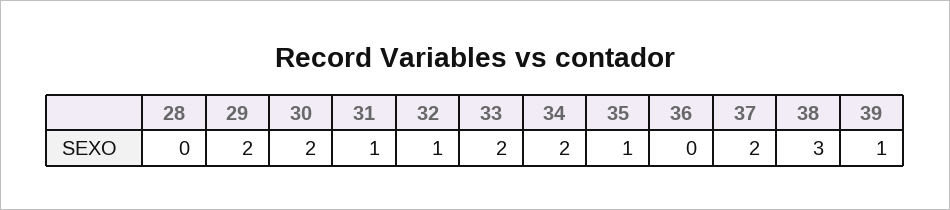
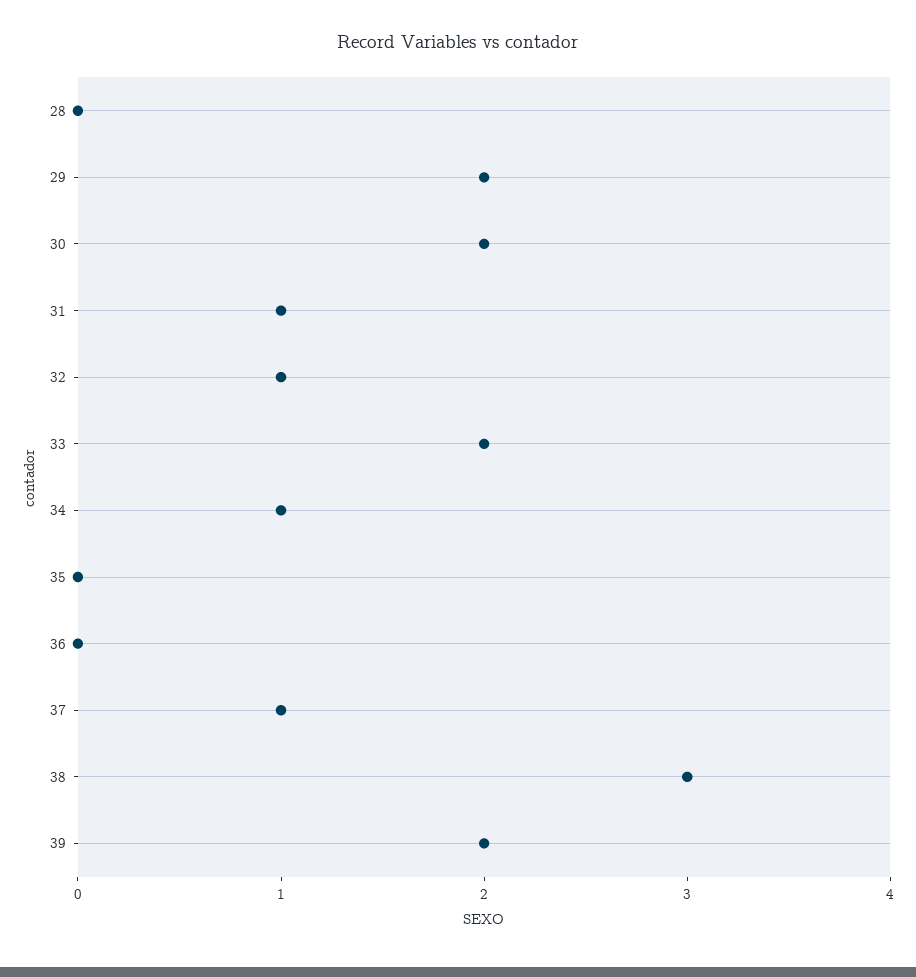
  {
    "28": 0,
    "29": 2,
    "30": 2,
    "31": 1,
    "32": 1,
    "33": 2,
-   "34": 2,
+   "34": 1,
-   "35": 1,
+   "35": 0,
    "36": 0,
-   "37": 2,
+   "37": 1,
    "38": 3,
-   "39": 1
+   "39": 2
  }

